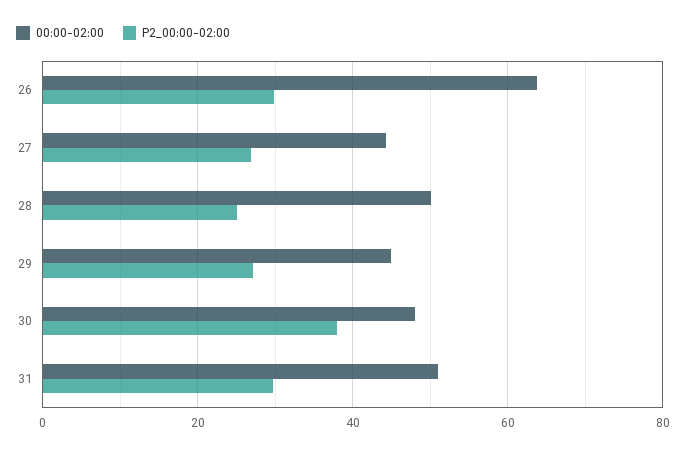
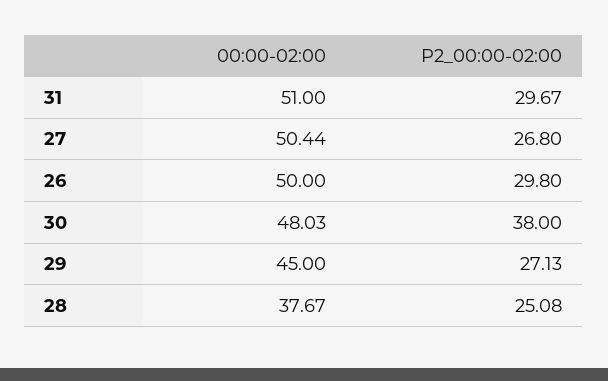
  {
    "00:00-02:00": {
-     "26": 64,
+     "26": 50,
-     "27": 44,
+     "27": 50.44,
-     "28": 50,
+     "28": 37.67,
      "29": 45,
      "30": 48.03,
      "31": 51
    },
    "P2_00:00-02:00": {
      "26": 29.8,
      "27": 26.8,
      "28": 25.08,
      "29": 27.13,
      "30": 38,
      "31": 29.67
    }
  }

